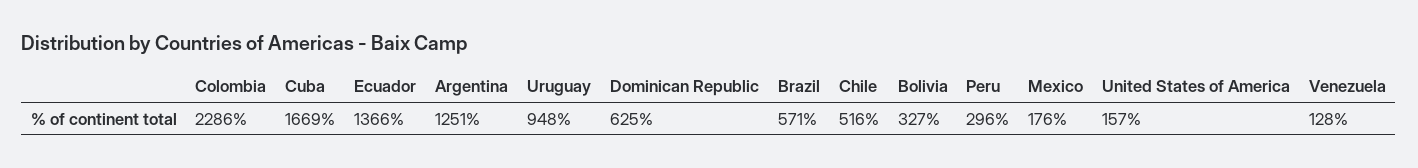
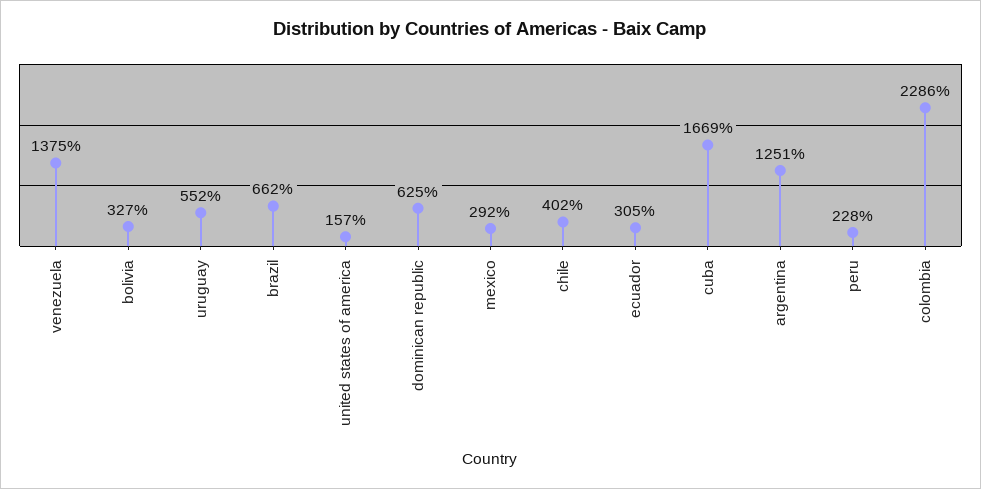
  {
    "Colombia": 2286,
    "Cuba": 1669,
-   "Ecuador": 1366,
+   "Ecuador": 305,
    "Argentina": 1251,
-   "Uruguay": 948,
+   "Uruguay": 552,
    "Dominican Republic": 625,
-   "Brazil": 571,
+   "Brazil": 662,
-   "Chile": 516,
+   "Chile": 402,
    "Bolivia": 327,
-   "Peru": 296,
+   "Peru": 228,
-   "Mexico": 176,
+   "Mexico": 292,
    "United States of America": 157,
-   "Venezuela": 128
+   "Venezuela": 1375
  }

